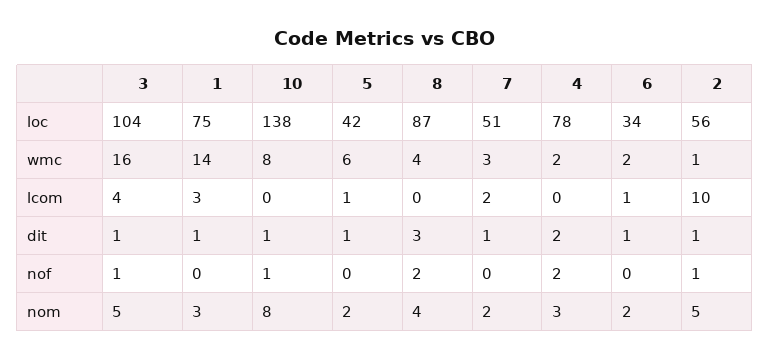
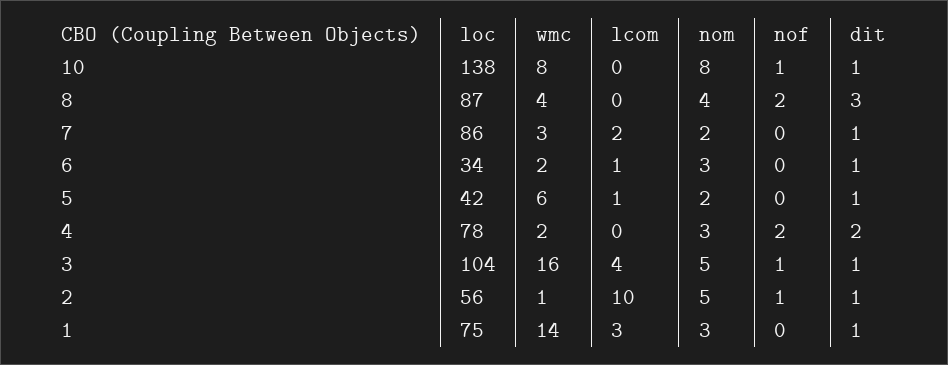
  {
    "3": {
      "loc": 104,
      "wmc": 16,
      "lcom": 4,
      "dit": 1,
      "nof": 1,
      "nom": 5
    },
    "1": {
      "loc": 75,
      "wmc": 14,
      "lcom": 3,
      "dit": 1,
      "nof": 0,
      "nom": 3
    },
    "10": {
      "loc": 138,
      "wmc": 8,
      "lcom": 0,
      "dit": 1,
      "nof": 1,
      "nom": 8
    },
    "5": {
      "loc": 42,
      "wmc": 6,
      "lcom": 1,
      "dit": 1,
      "nof": 0,
      "nom": 2
    },
    "8": {
      "loc": 87,
      "wmc": 4,
      "lcom": 0,
      "dit": 3,
      "nof": 2,
      "nom": 4
    },
    "7": {
-     "loc": 51,
+     "loc": 86,
      "wmc": 3,
      "lcom": 2,
      "dit": 1,
      "nof": 0,
      "nom": 2
    },
    "4": {
      "loc": 78,
      "wmc": 2,
      "lcom": 0,
      "dit": 2,
      "nof": 2,
      "nom": 3
    },
    "6": {
      "loc": 34,
      "wmc": 2,
      "lcom": 1,
      "dit": 1,
      "nof": 0,
-     "nom": 2
+     "nom": 3
    },
    "2": {
      "loc": 56,
      "wmc": 1,
      "lcom": 10,
      "dit": 1,
      "nof": 1,
      "nom": 5
    }
  }

